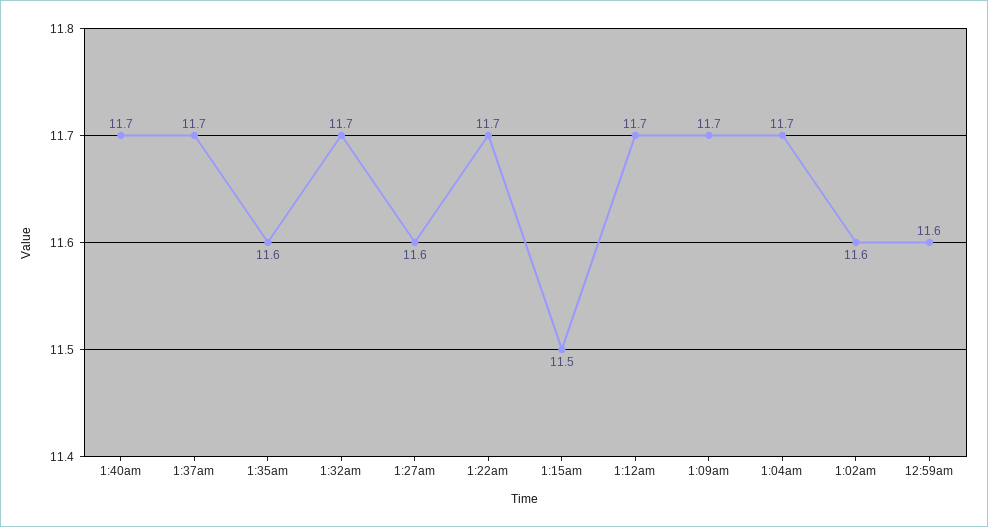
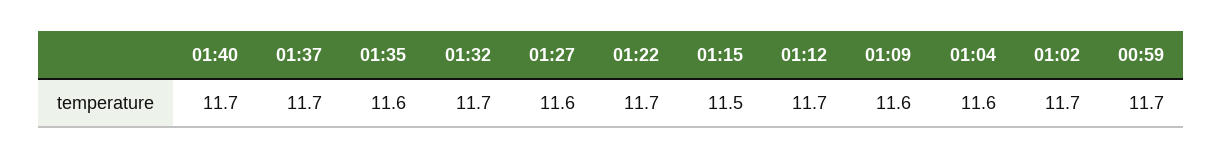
  {
    "1:40am": 11.7,
    "1:37am": 11.7,
    "1:35am": 11.6,
    "1:32am": 11.7,
    "1:27am": 11.6,
    "1:22am": 11.7,
    "1:15am": 11.5,
    "1:12am": 11.7,
-   "1:09am": 11.7,
+   "1:09am": 11.6,
-   "1:04am": 11.7,
+   "1:04am": 11.6,
-   "1:02am": 11.6,
+   "1:02am": 11.7,
-   "12:59am": 11.6
+   "12:59am": 11.7
  }

